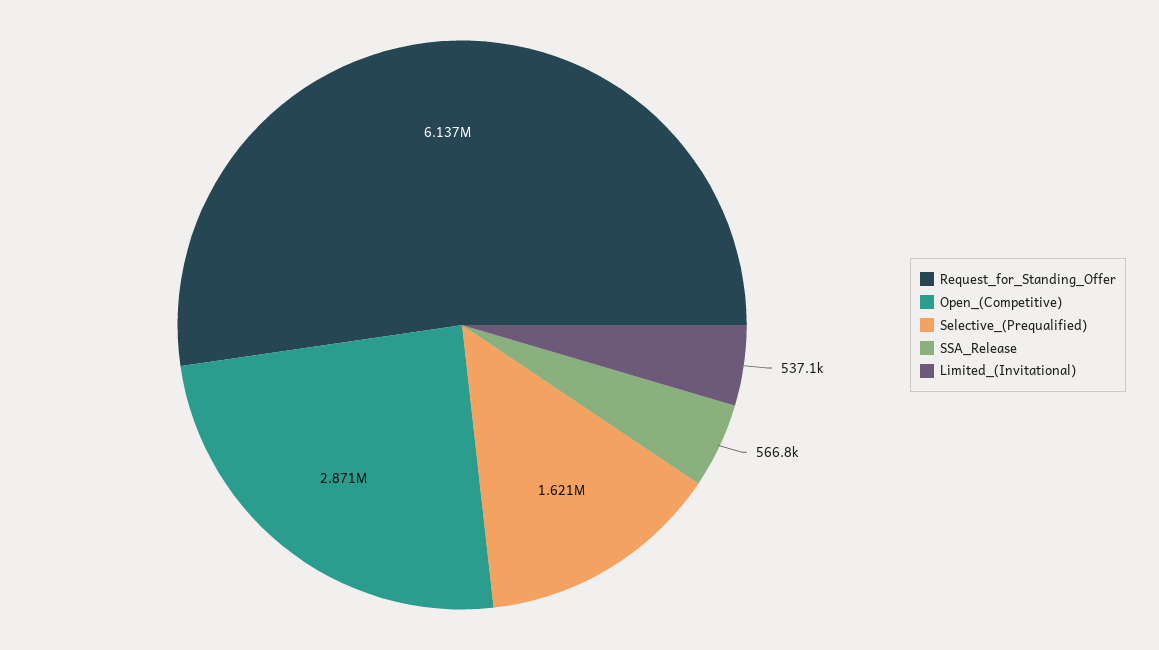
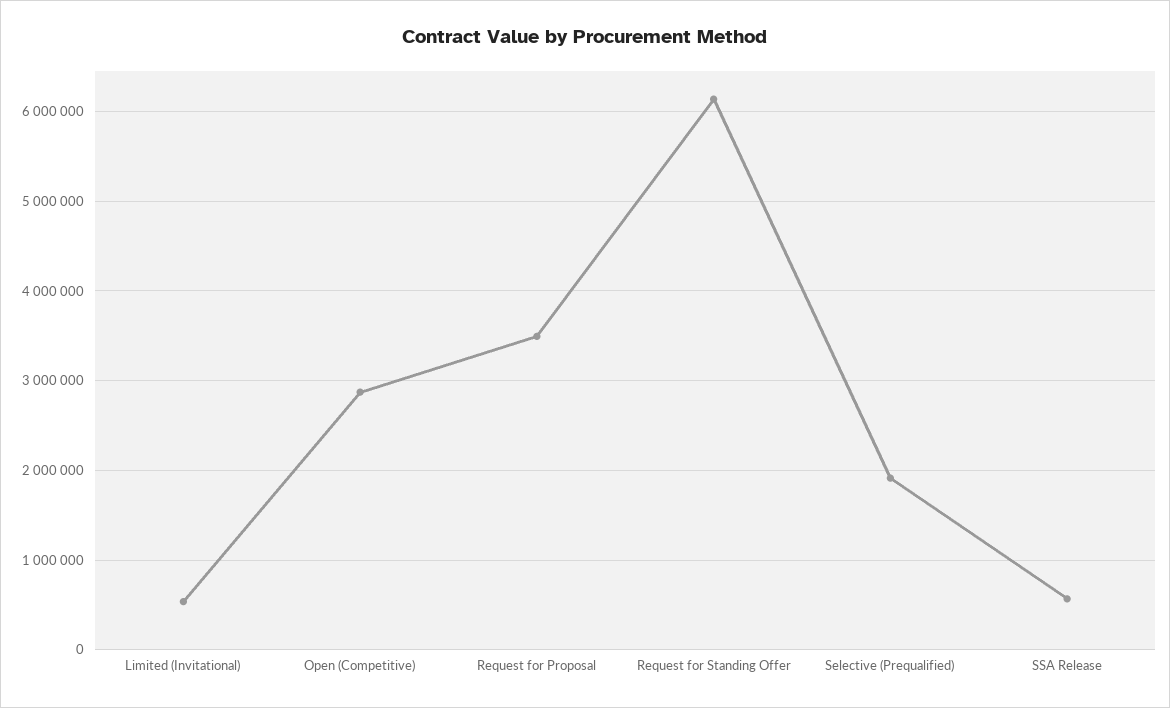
  {
    "Request_for_Standing_Offer": 6137000,
    "Open_(Competitive)": 2871000,
-   "Selective_(Prequalified)": 1621000,
+   "Selective_(Prequalified)": 1900000,
    "SSA_Release": 566800,
-   "Limited_(Invitational)": 537100
+   "Limited_(Invitational)": 537100,
+   "Request for Proposal": 3500000
  }

